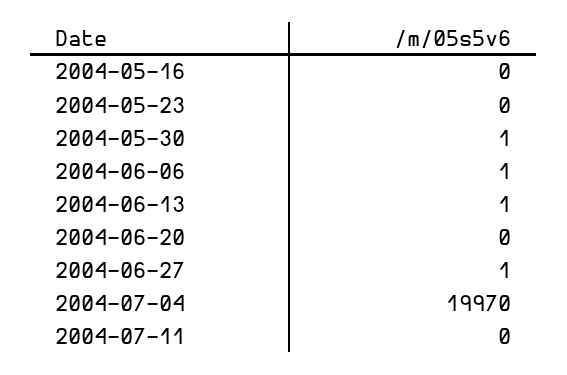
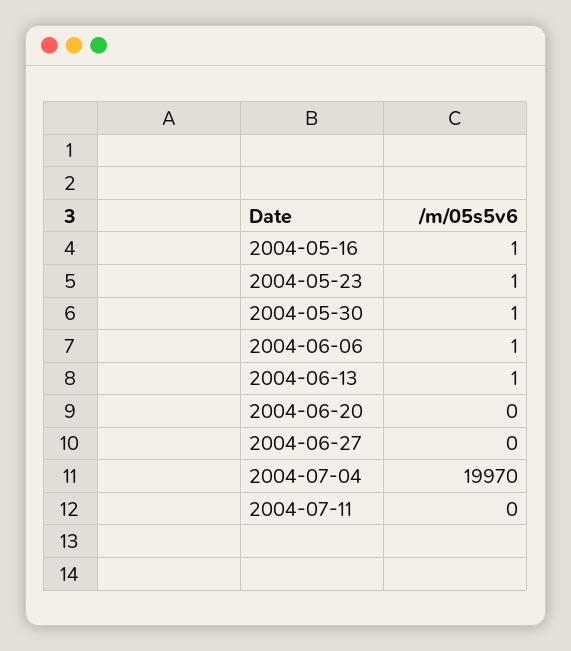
  {
-   "2004-05-16": 0,
+   "2004-05-16": 1,
-   "2004-05-23": 0,
+   "2004-05-23": 1,
    "2004-05-30": 1,
    "2004-06-06": 1,
    "2004-06-13": 1,
    "2004-06-20": 0,
-   "2004-06-27": 1,
+   "2004-06-27": 0,
    "2004-07-04": 19970,
    "2004-07-11": 0
  }

